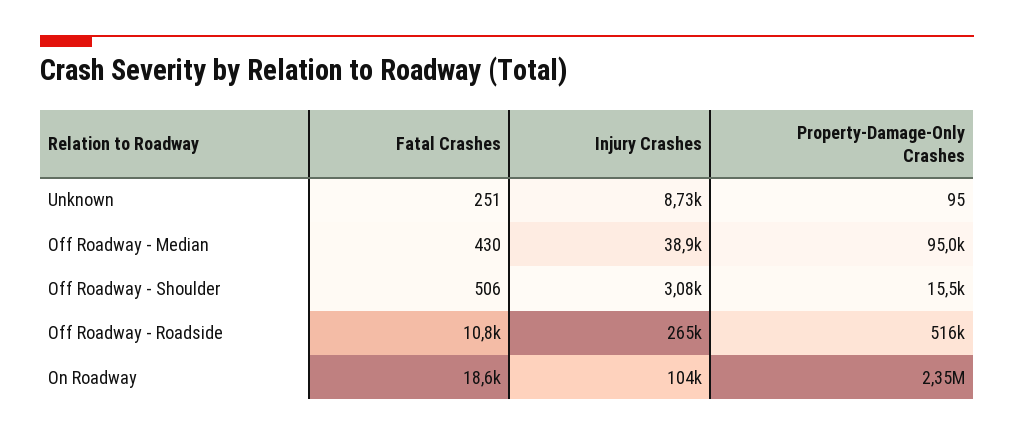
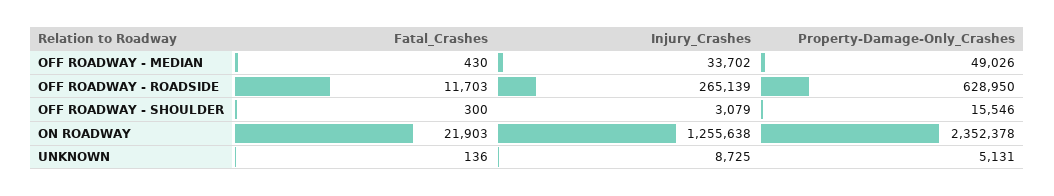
  {
    "Fatal Crashes": {
-     "Unknown": 251,
+     "Unknown": 136,
      "Off Roadway - Median": 430,
-     "Off Roadway - Shoulder": 506,
+     "Off Roadway - Shoulder": 300,
-     "Off Roadway - Roadside": 10800,
+     "Off Roadway - Roadside": 11703,
-     "On Roadway": 18600
+     "On Roadway": 21903
    },
    "Injury Crashes": {
      "Unknown": 8725,
-     "Off Roadway - Median": 38900,
+     "Off Roadway - Median": 33702,
      "Off Roadway - Shoulder": 3079,
      "Off Roadway - Roadside": 265139,
-     "On Roadway": 104000
+     "On Roadway": 1255638
    },
    "Property-Damage-Only Crashes": {
-     "Unknown": 95,
+     "Unknown": 5131,
-     "Off Roadway - Median": 95000,
+     "Off Roadway - Median": 49026,
      "Off Roadway - Shoulder": 15546,
-     "Off Roadway - Roadside": 516000,
+     "Off Roadway - Roadside": 628950,
      "On Roadway": 2352378
    }
  }

